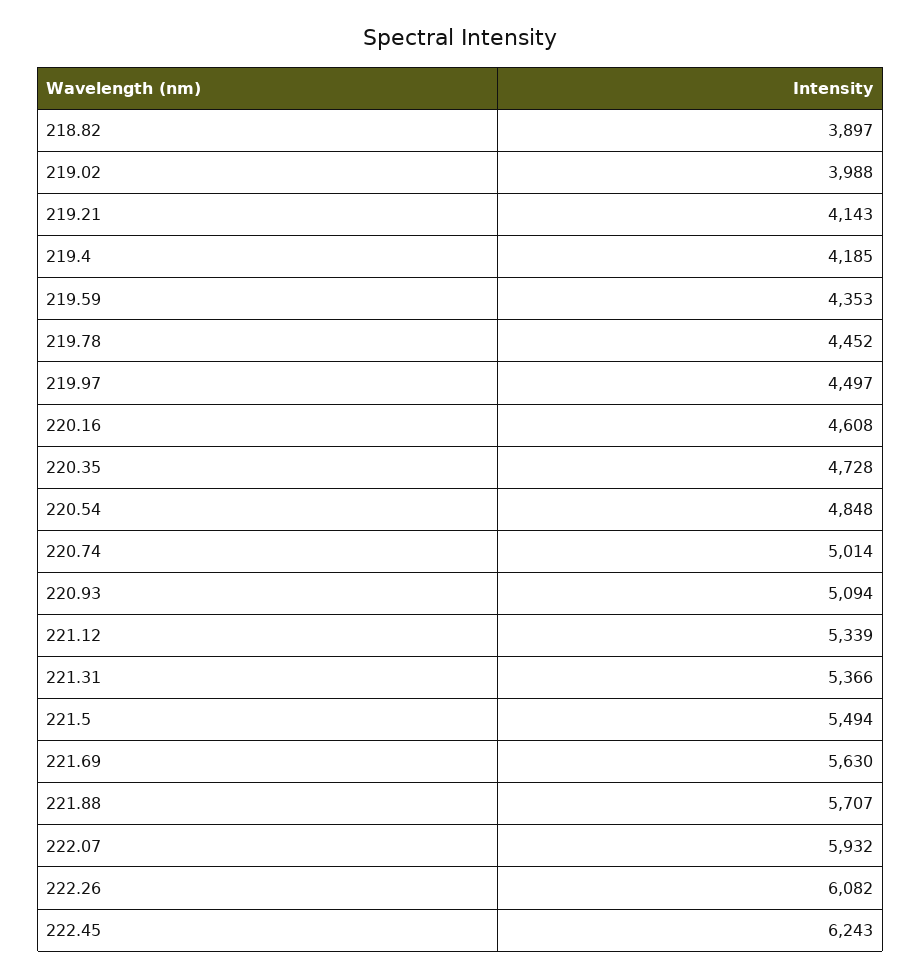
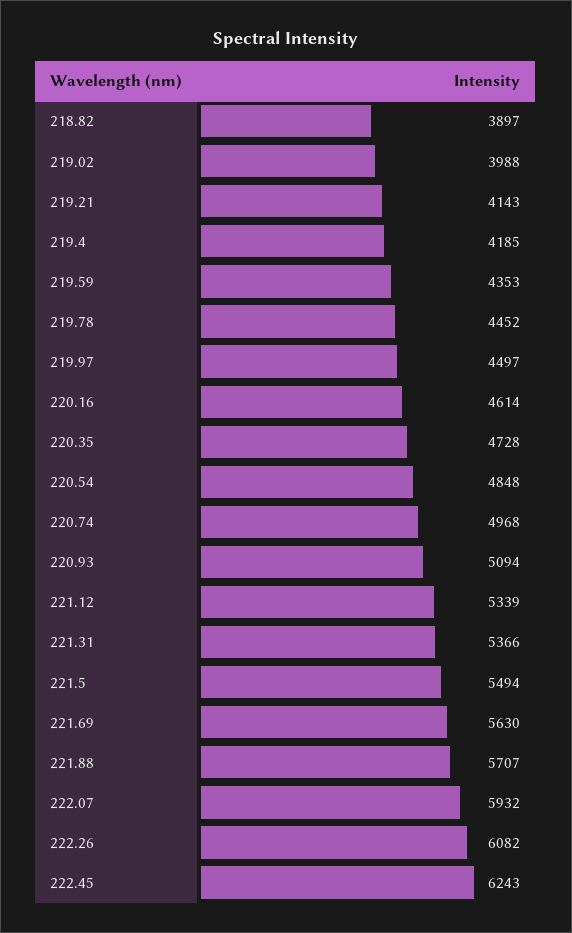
  {
    "218.82": 3897,
    "219.02": 3988,
    "219.21": 4143,
    "219.4": 4185,
    "219.59": 4353,
    "219.78": 4452,
    "219.97": 4497,
-   "220.16": 4608,
+   "220.16": 4614,
    "220.35": 4728,
    "220.54": 4848,
-   "220.74": 5014,
+   "220.74": 4968,
    "220.93": 5094,
    "221.12": 5339,
    "221.31": 5366,
    "221.5": 5494,
    "221.69": 5630,
    "221.88": 5707,
    "222.07": 5932,
    "222.26": 6082,
    "222.45": 6243
  }

